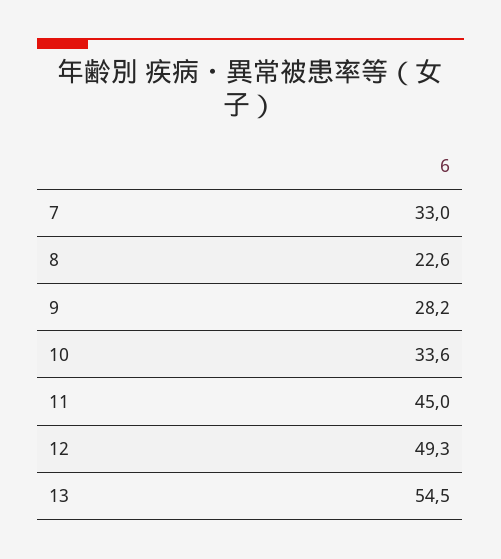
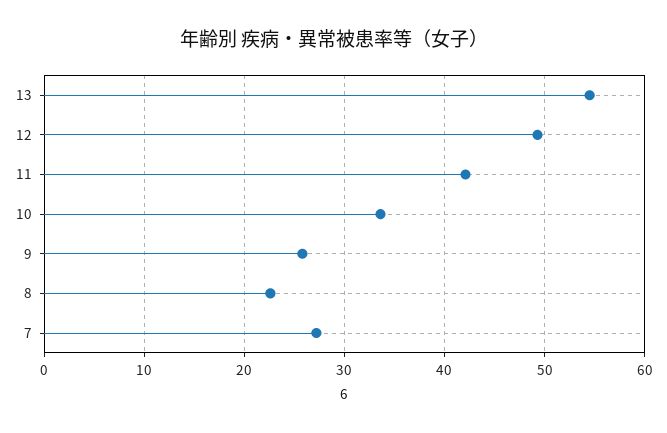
  {
-   "7": 33,
+   "7": 27,
    "8": 22.6,
-   "9": 28.2,
+   "9": 26,
    "10": 33.6,
-   "11": 45,
+   "11": 42,
    "12": 49.3,
    "13": 54.5
  }

